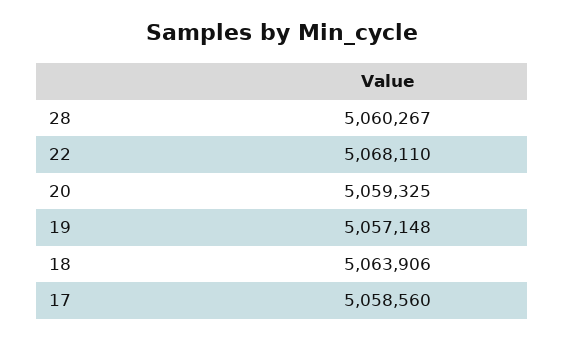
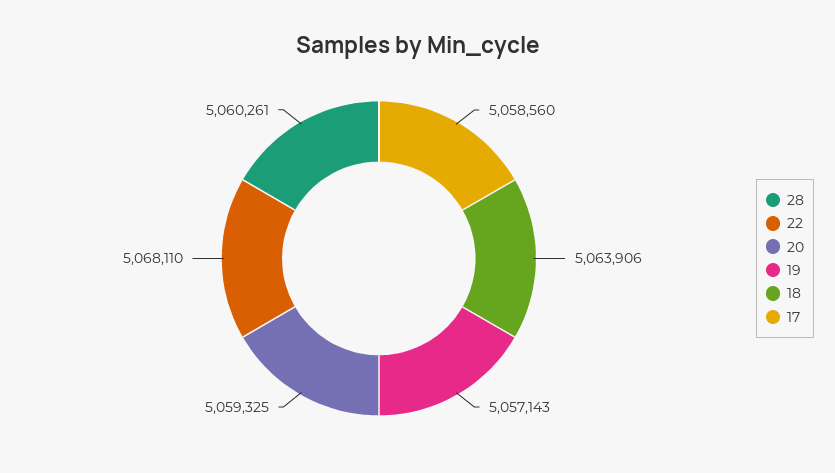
  {
-   "28": 5060267,
+   "28": 5060261,
    "22": 5068110,
    "20": 5059325,
-   "19": 5057148,
+   "19": 5057143,
    "18": 5063906,
    "17": 5058560
  }

